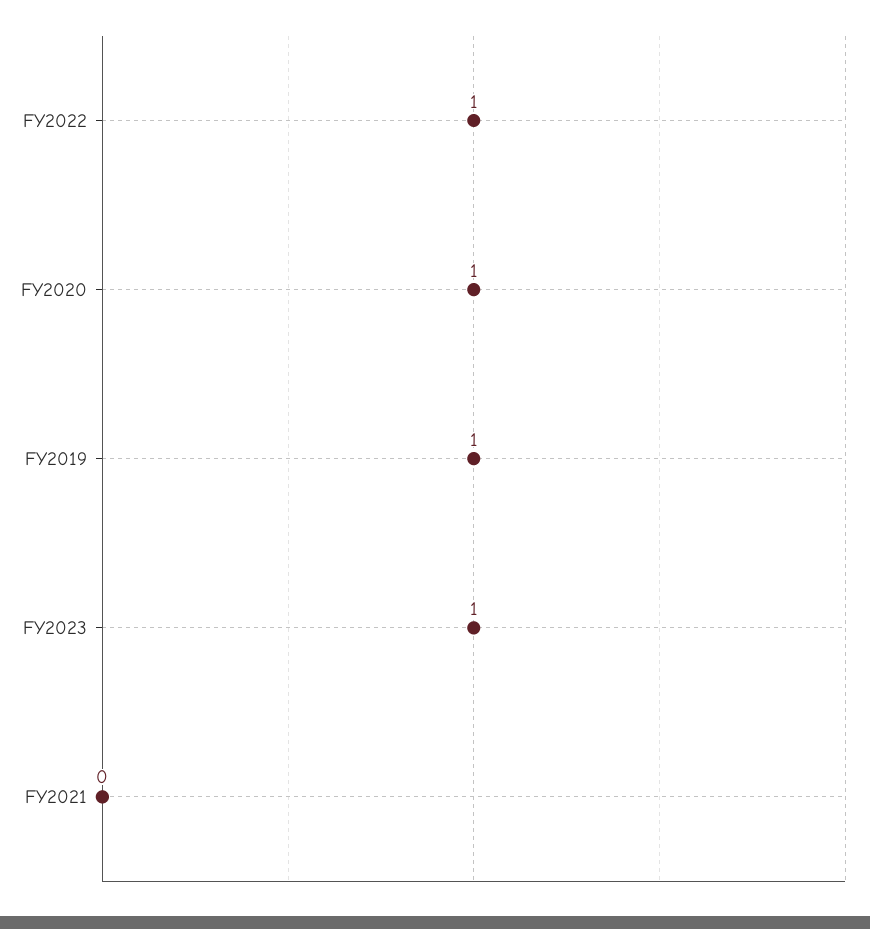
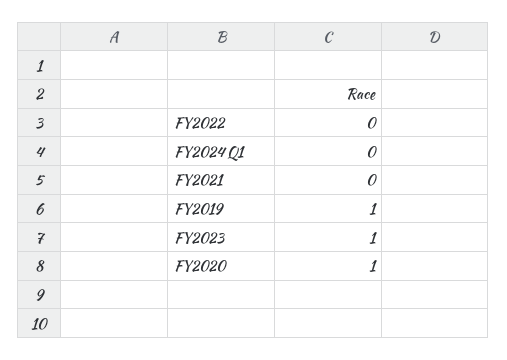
  {
-   "FY2022": 1,
+   "FY2022": 0,
    "FY2020": 1,
    "FY2019": 1,
    "FY2023": 1,
-   "FY2021": 0
+   "FY2021": 0,
+   "FY2024 Q1": 0
  }

